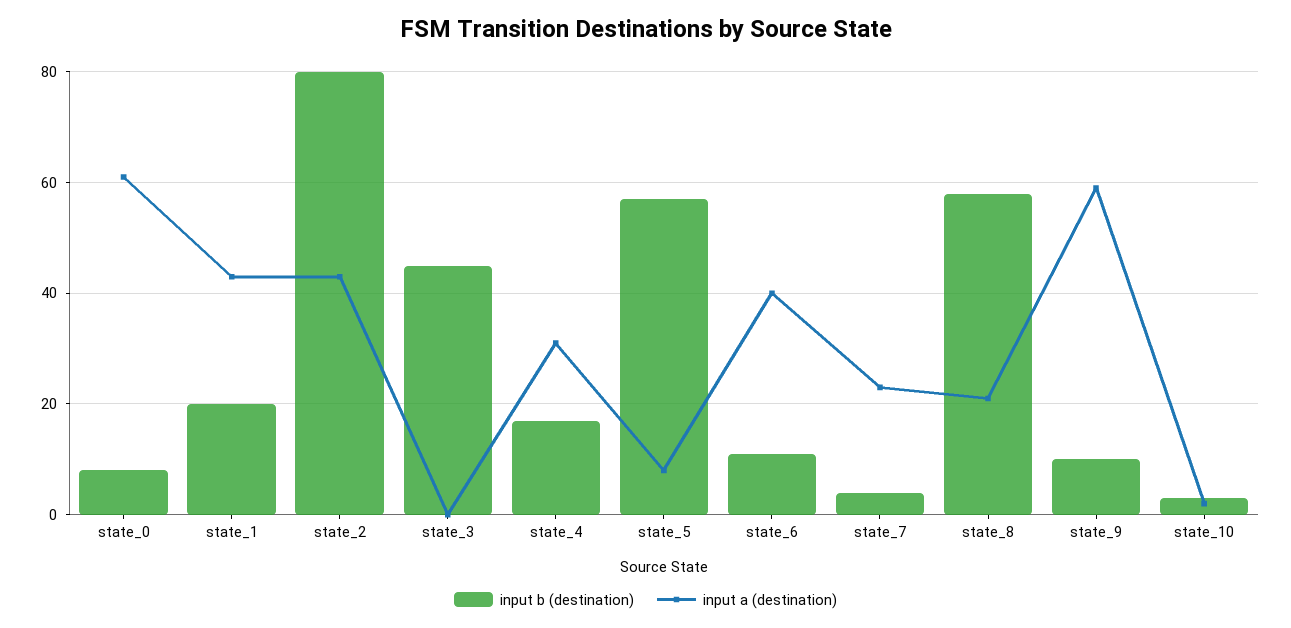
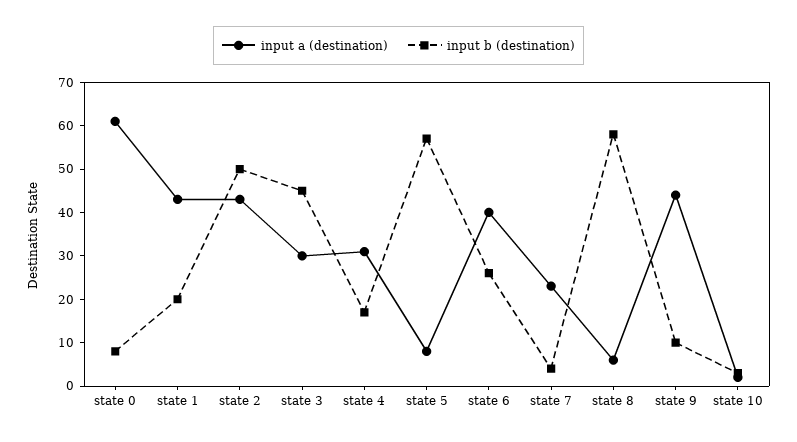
  {
    "input b (destination)": {
      "state_0": 10,
      "state_1": 20,
-     "state_2": 80,
+     "state_2": 50,
      "state_3": 45,
      "state_4": 15,
      "state_5": 55,
-     "state_6": 10,
+     "state_6": 25,
      "state_7": 5,
      "state_8": 60,
      "state_9": 10,
      "state_10": 5
    },
    "input a (destination)": {
      "state_0": 60,
      "state_1": 45,
      "state_2": 45,
-     "state_3": 0,
+     "state_3": 30,
      "state_4": 30,
      "state_5": 10,
      "state_6": 40,
      "state_7": 25,
-     "state_8": 20,
+     "state_8": 5,
-     "state_9": 60,
+     "state_9": 45,
      "state_10": 0
    }
  }

